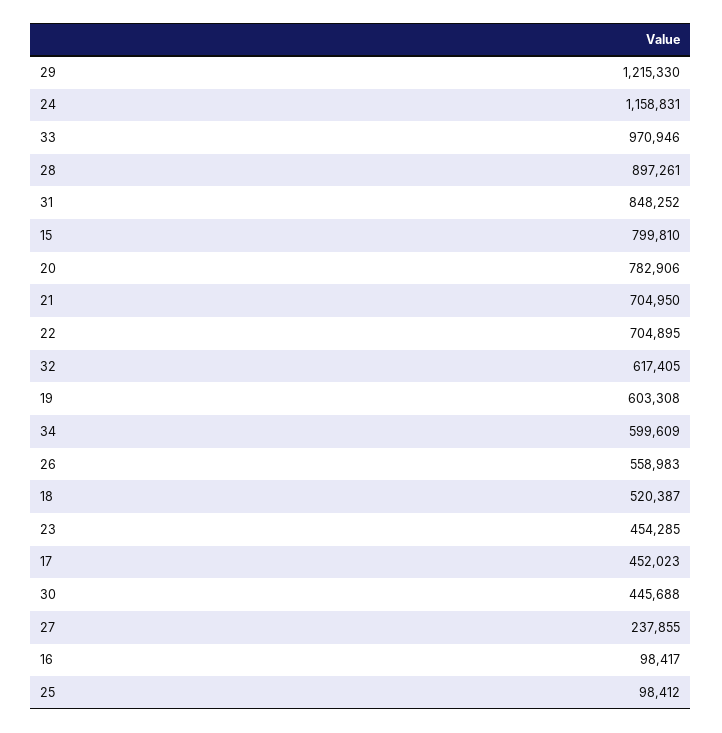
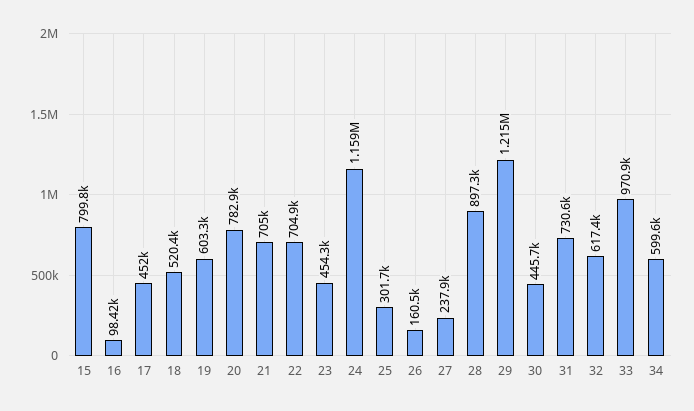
  {
    "29": 1215330,
    "24": 1158831,
    "33": 970946,
    "28": 897261,
-   "31": 848252,
+   "31": 730600,
    "15": 799810,
    "20": 782906,
    "21": 704950,
    "22": 704895,
    "32": 617405,
    "19": 603308,
    "34": 599609,
-   "26": 558983,
+   "26": 160500,
    "18": 520387,
    "23": 454285,
    "17": 452023,
    "30": 445688,
    "27": 237855,
    "16": 98417,
-   "25": 98412
+   "25": 301700
  }

